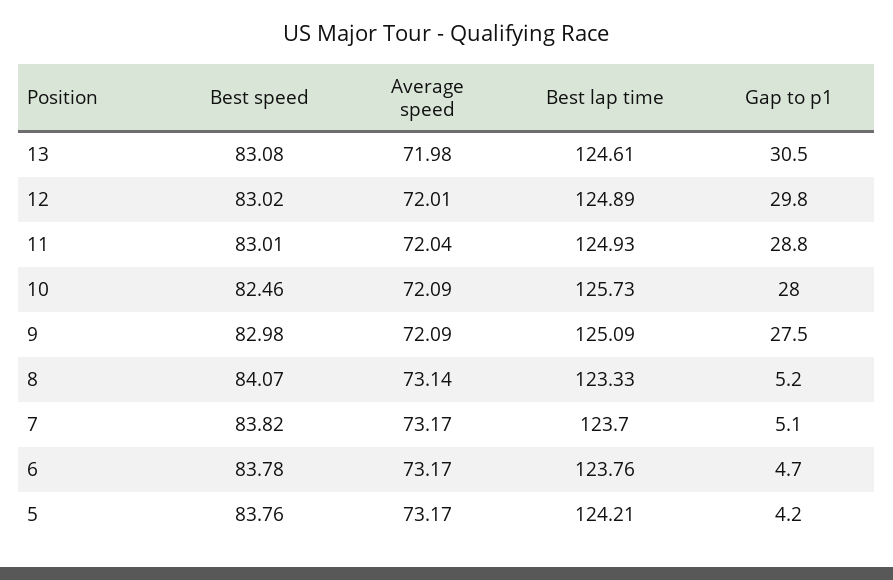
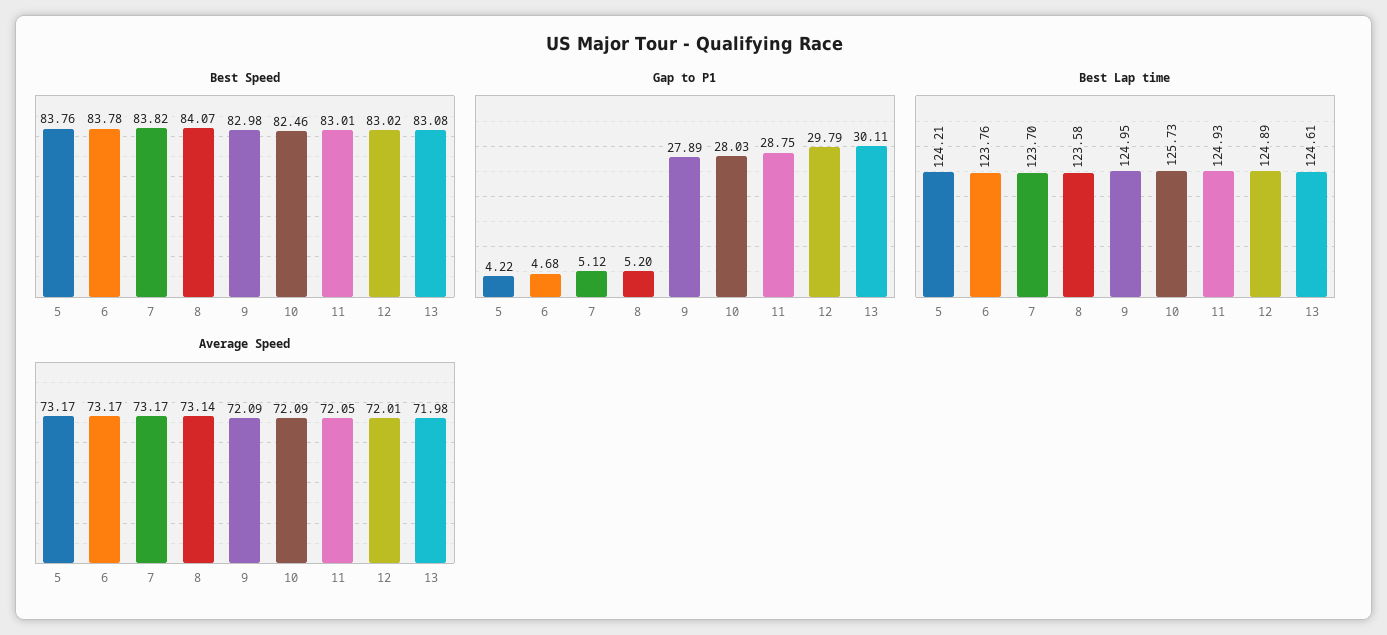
  {
    "Best speed": {
      "13": 83.08,
      "12": 83.02,
      "11": 83.01,
      "10": 82.46,
      "9": 82.98,
      "8": 84.07,
      "7": 83.82,
      "6": 83.78,
      "5": 83.76
    },
    "Average speed": {
      "13": 71.98,
      "12": 72.01,
-     "11": 72.04,
+     "11": 72.05,
      "10": 72.09,
      "9": 72.09,
      "8": 73.14,
      "7": 73.17,
      "6": 73.17,
      "5": 73.17
    },
    "Best lap time": {
      "13": 124.61,
      "12": 124.89,
      "11": 124.93,
      "10": 125.73,
-     "9": 125.09,
+     "9": 124.95,
-     "8": 123.33,
+     "8": 123.58,
      "7": 123.7,
      "6": 123.76,
      "5": 124.21
    },
    "Gap to p1": {
-     "13": 30.5,
+     "13": 30.11,
      "12": 29.79,
      "11": 28.75,
      "10": 28.03,
-     "9": 27.5,
+     "9": 27.89,
      "8": 5.2,
      "7": 5.12,
      "6": 4.68,
      "5": 4.22
    }
  }

